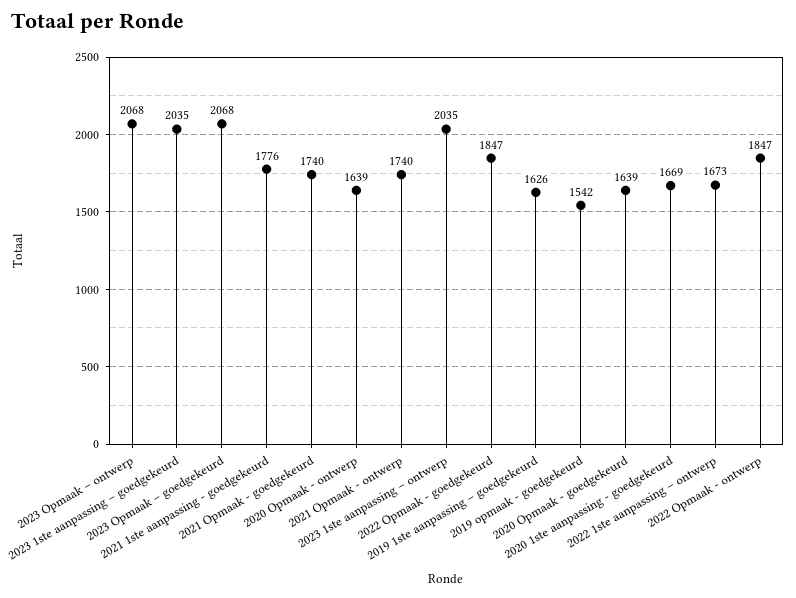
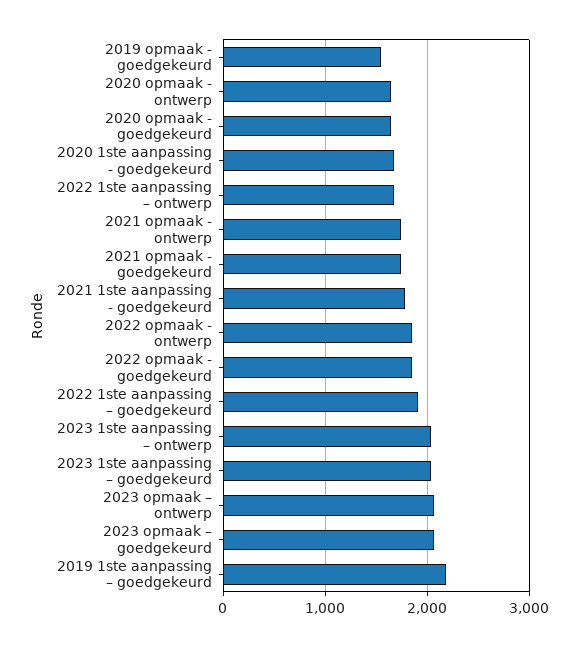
  {
    "2023 Opmaak – ontwerp": 2068,
    "2023 1ste aanpassing – goedgekeurd": 2035,
    "2023 Opmaak – goedgekeurd": 2068,
    "2021 1ste aanpassing - goedgekeurd": 1776,
    "2021 Opmaak - goedgekeurd": 1740,
    "2020 Opmaak - ontwerp": 1639,
    "2021 Opmaak - ontwerp": 1740,
    "2023 1ste aanpassing – ontwerp": 2035,
    "2022 Opmaak - goedgekeurd": 1847,
-   "2019 1ste aanpassing – goedgekeurd": 1626,
+   "2019 1ste aanpassing – goedgekeurd": 2200,
    "2019 opmaak - goedgekeurd": 1542,
    "2020 Opmaak - goedgekeurd": 1639,
    "2020 1ste aanpassing - goedgekeurd": 1669,
    "2022 1ste aanpassing – ontwerp": 1673,
-   "2022 Opmaak - ontwerp": 1847
+   "2022 Opmaak - ontwerp": 1847,
+   "2022 1ste aanpassing – goedgekeurd": 1900
  }

